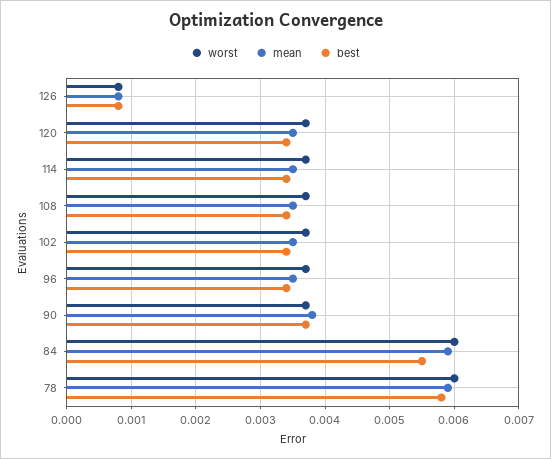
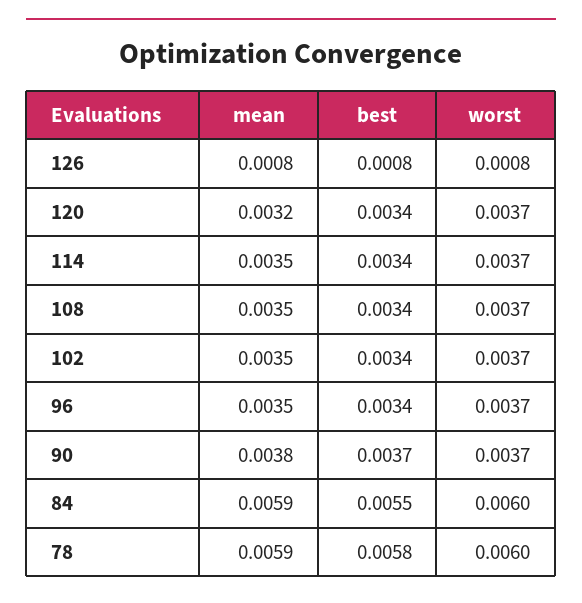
  {
    "worst": {
      "126": 0.0008,
      "120": 0.0037,
      "114": 0.0037,
      "108": 0.0037,
      "102": 0.0037,
      "96": 0.0037,
      "90": 0.0037,
      "84": 0.006,
      "78": 0.006
    },
    "mean": {
      "126": 0.0008,
-     "120": 0.0035,
+     "120": 0.0032,
      "114": 0.0035,
      "108": 0.0035,
      "102": 0.0035,
      "96": 0.0035,
      "90": 0.0038,
      "84": 0.0059,
      "78": 0.0059
    },
    "best": {
      "126": 0.0008,
      "120": 0.0034,
      "114": 0.0034,
      "108": 0.0034,
      "102": 0.0034,
      "96": 0.0034,
      "90": 0.0037,
      "84": 0.0055,
      "78": 0.0058
    }
  }

